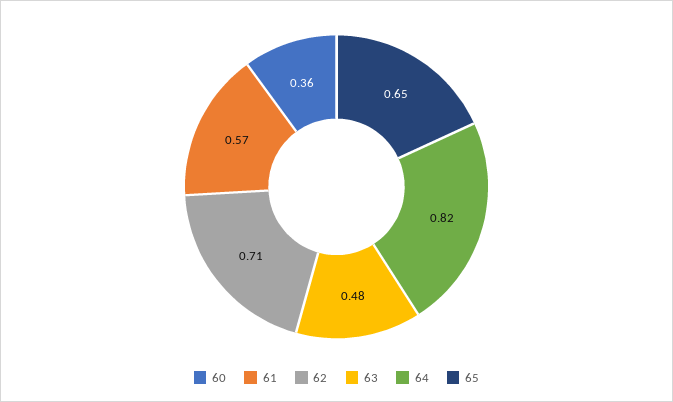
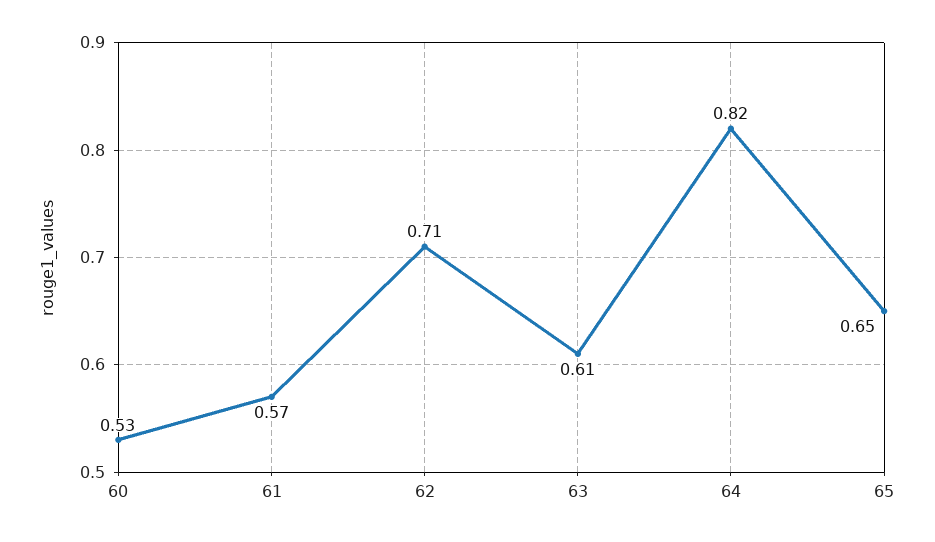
  {
-   "60": 0.36,
+   "60": 0.53,
    "61": 0.57,
    "62": 0.71,
-   "63": 0.48,
+   "63": 0.61,
    "64": 0.82,
    "65": 0.65
  }

